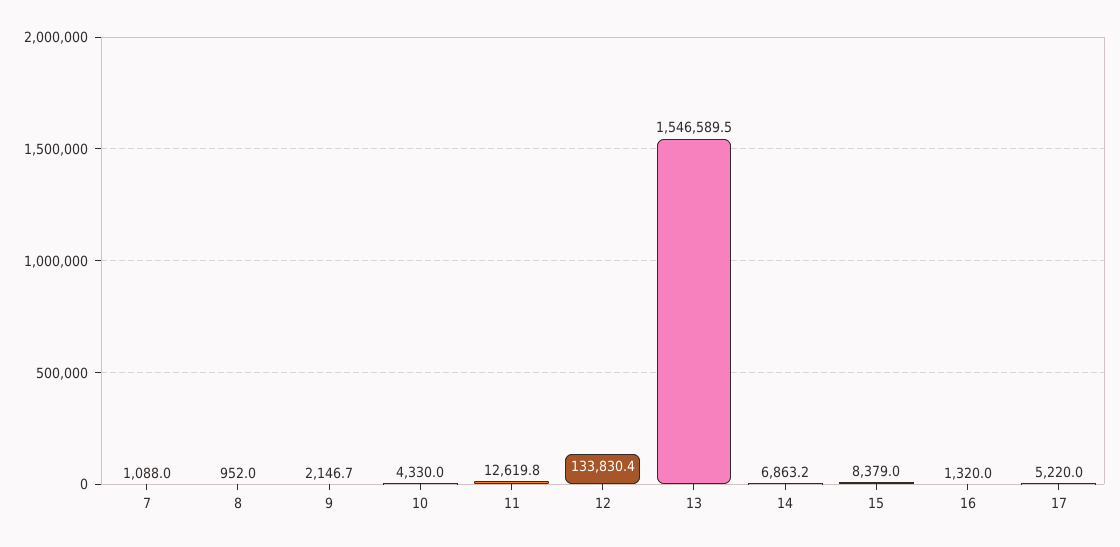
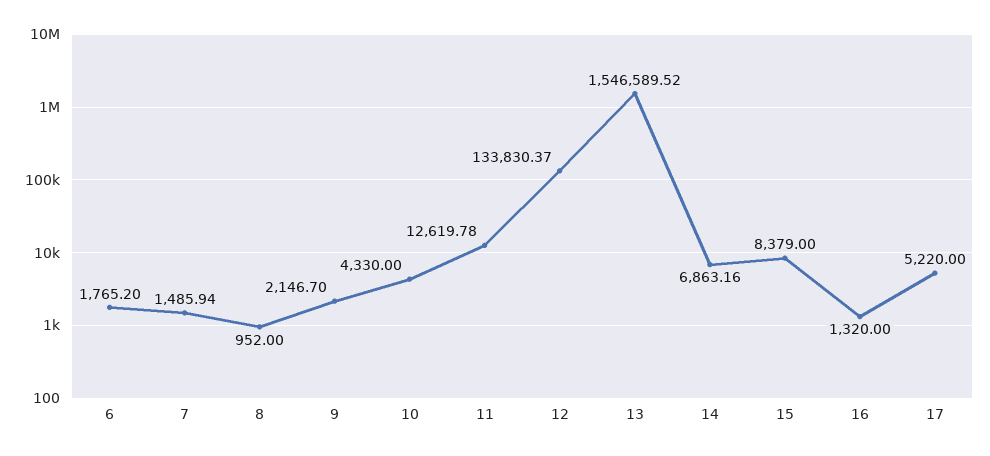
  {
-   "7": 1088,
+   "7": 1485.94,
    "8": 952,
    "9": 2146.7,
    "10": 4330,
    "11": 12619.78,
    "12": 133830.37,
    "13": 1546589.52,
    "14": 6863.16,
    "15": 8379,
    "16": 1320,
-   "17": 5220
+   "17": 5220,
+   "6": 1765.2
  }

